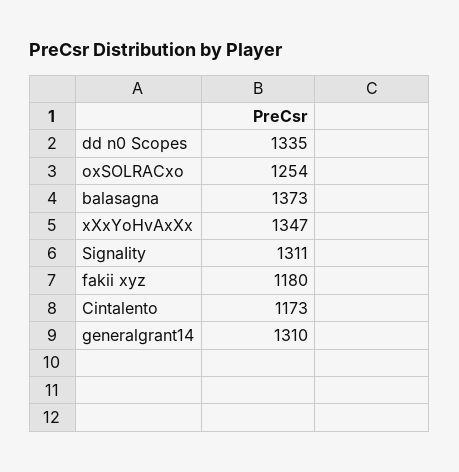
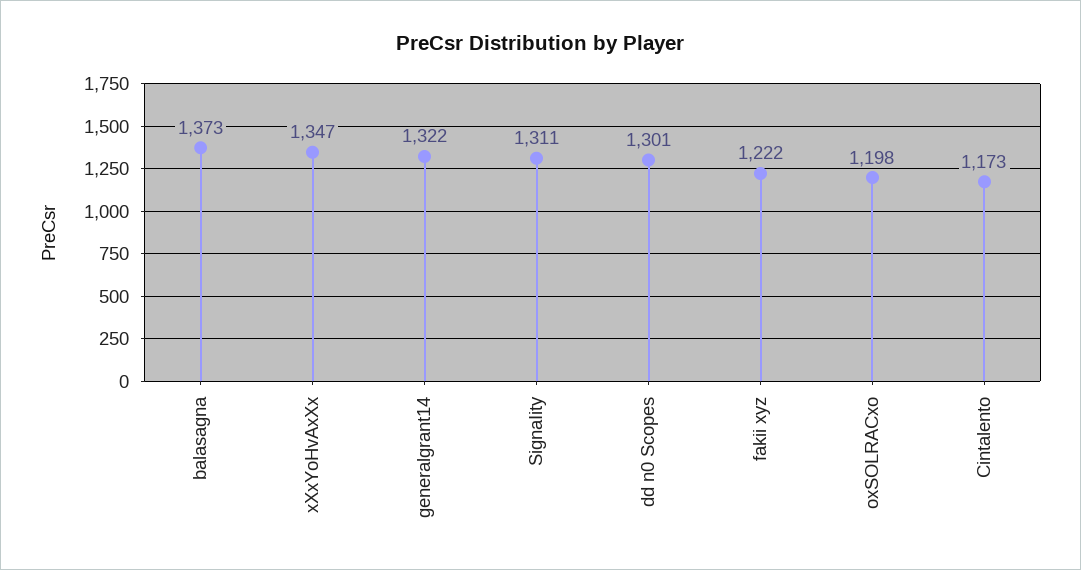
  {
-   "dd n0 Scopes": 1335,
+   "dd n0 Scopes": 1301,
-   "oxSOLRACxo": 1254,
+   "oxSOLRACxo": 1198,
    "balasagna": 1373,
    "xXxYoHvAxXx": 1347,
    "SignaIity": 1311,
-   "fakii xyz": 1180,
+   "fakii xyz": 1222,
    "Cintalento": 1173,
-   "generalgrant14": 1310
+   "generalgrant14": 1322
  }

